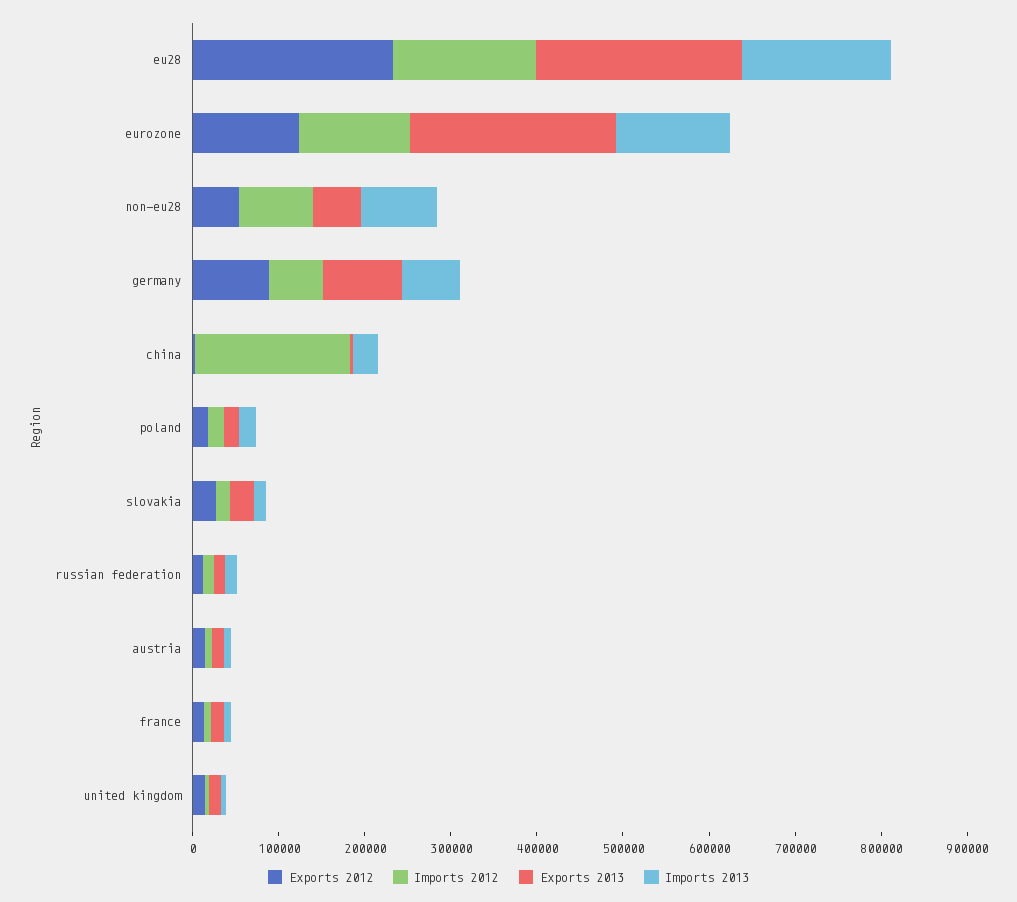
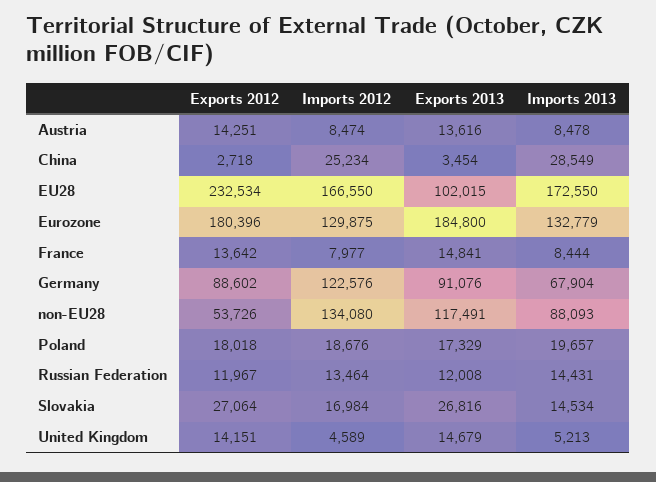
  {
    "Exports 2012": {
      "eu28": 232534,
-     "eurozone": 120000,
+     "eurozone": 180396,
      "non-eu28": 53726,
      "germany": 88602,
      "china": 2718,
      "poland": 18018,
      "slovakia": 27064,
      "russian federation": 11967,
      "austria": 14251,
      "france": 13642,
      "united kingdom": 14151
    },
    "Imports 2012": {
      "eu28": 166550,
      "eurozone": 129875,
-     "non-eu28": 80000,
+     "non-eu28": 134080,
-     "germany": 60000,
+     "germany": 122576,
-     "china": 180000,
+     "china": 25234,
      "poland": 18676,
      "slovakia": 16984,
      "russian federation": 13464,
      "austria": 8474,
      "france": 7977,
      "united kingdom": 4589
    },
    "Exports 2013": {
-     "eu28": 240000,
+     "eu28": 102015,
-     "eurozone": 240000,
+     "eurozone": 184800,
-     "non-eu28": 60000,
+     "non-eu28": 117491,
      "germany": 91076,
      "china": 3454,
      "poland": 17329,
      "slovakia": 26816,
      "russian federation": 12008,
      "austria": 13616,
      "france": 14841,
      "united kingdom": 14679
    },
    "Imports 2013": {
      "eu28": 172550,
      "eurozone": 132779,
      "non-eu28": 88093,
      "germany": 67904,
      "china": 28549,
      "poland": 19657,
      "slovakia": 14534,
      "russian federation": 14431,
      "austria": 8478,
      "france": 8444,
      "united kingdom": 5213
    }
  }

